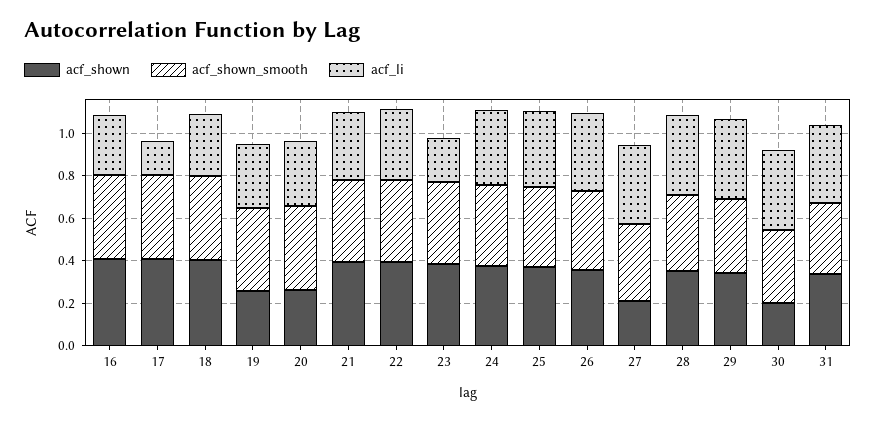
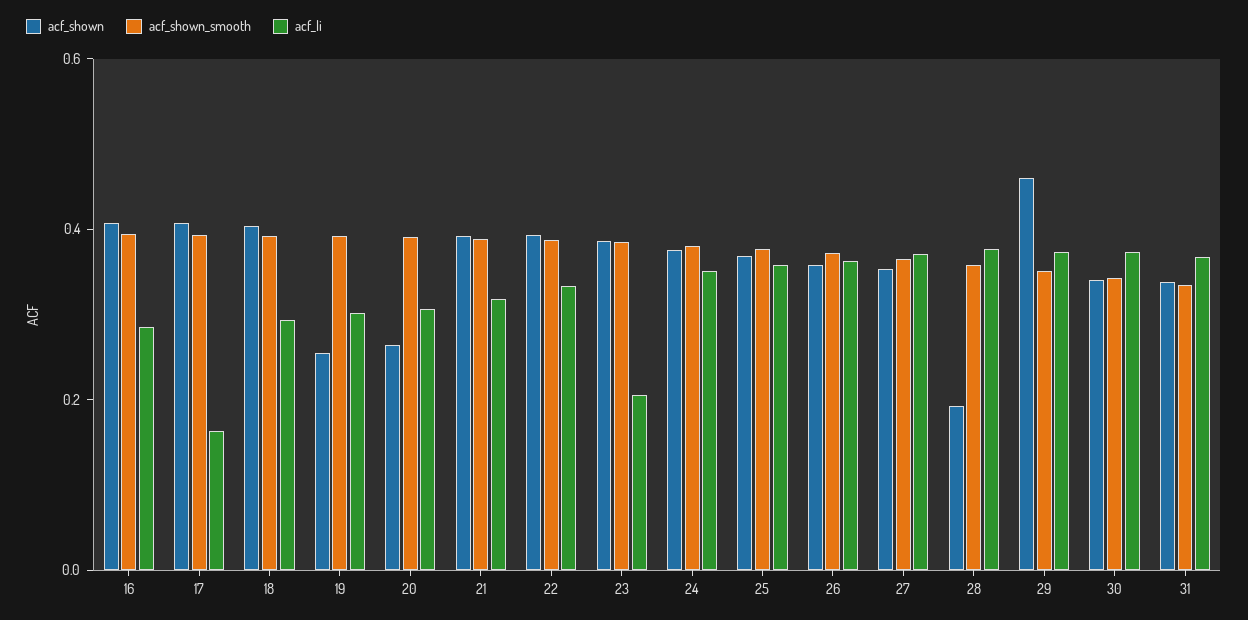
  {
    "acf_shown": {
      "16": 0.4,
      "17": 0.4,
      "18": 0.4,
      "19": 0.25,
      "20": 0.25,
      "21": 0.4,
      "22": 0.4,
      "23": 0.4,
      "24": 0.4,
      "25": 0.35,
      "26": 0.35,
-     "27": 0.2,
+     "27": 0.35,
-     "28": 0.35,
+     "28": 0.2,
-     "29": 0.35,
+     "29": 0.45,
-     "30": 0.2,
+     "30": 0.35,
      "31": 0.35
    },
    "acf_shown_smooth": {
      "16": 0.4,
      "17": 0.4,
      "18": 0.4,
      "19": 0.4,
      "20": 0.4,
      "21": 0.4,
      "22": 0.4,
      "23": 0.4,
      "24": 0.4,
      "25": 0.4,
      "26": 0.35,
      "27": 0.35,
      "28": 0.35,
      "29": 0.35,
      "30": 0.35,
      "31": 0.35
    },
    "acf_li": {
      "16": 0.3,
      "17": 0.15,
      "18": 0.3,
      "19": 0.3,
      "20": 0.3,
      "21": 0.3,
      "22": 0.35,
      "23": 0.2,
      "24": 0.35,
      "25": 0.35,
      "26": 0.35,
      "27": 0.35,
      "28": 0.4,
      "29": 0.35,
      "30": 0.35,
      "31": 0.35
    }
  }

